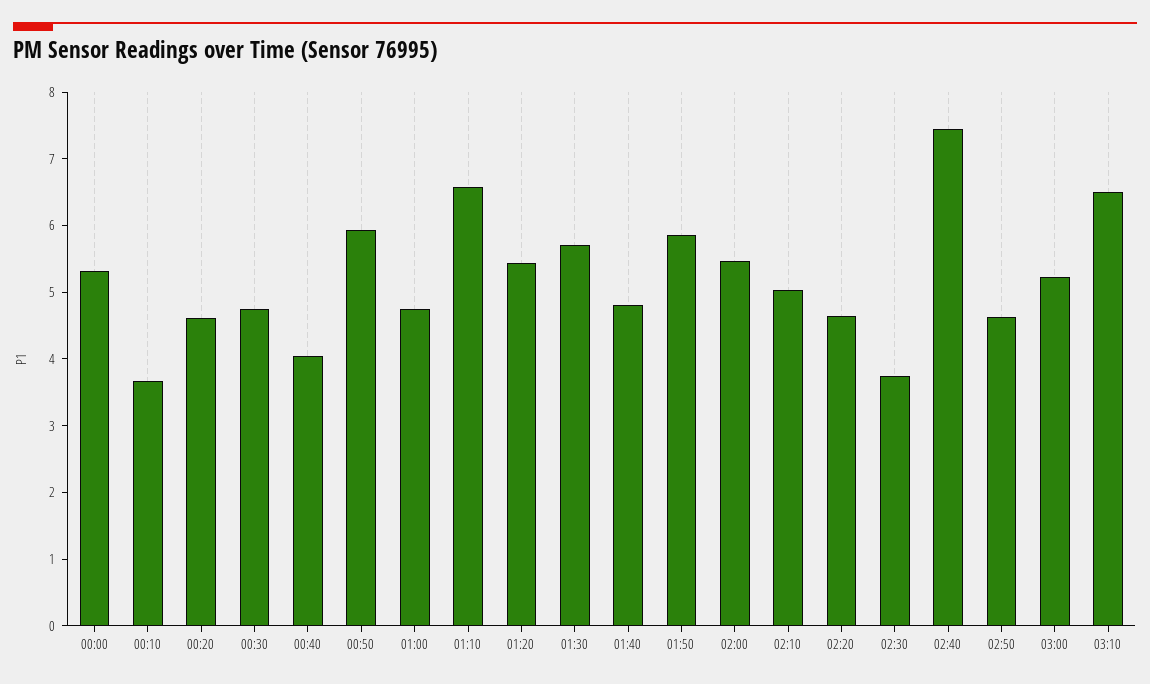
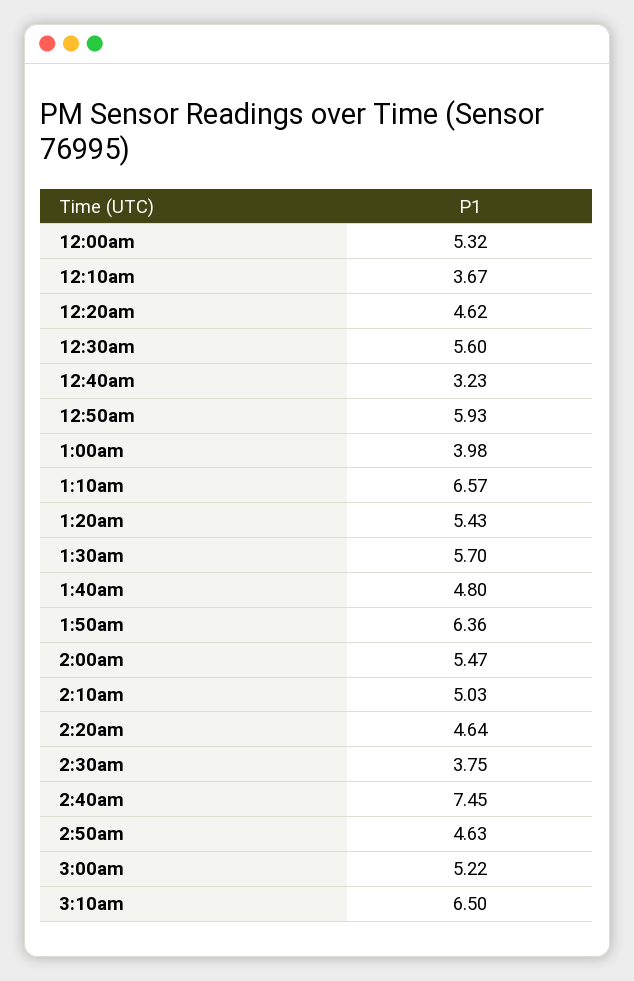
  {
    "00:00": 5.32,
    "00:10": 3.67,
    "00:20": 4.62,
-   "00:30": 4.8,
+   "00:30": 5.6,
-   "00:40": 4,
+   "00:40": 3.23,
    "00:50": 5.93,
-   "01:00": 4.8,
+   "01:00": 3.98,
    "01:10": 6.57,
    "01:20": 5.43,
    "01:30": 5.7,
    "01:40": 4.8,
-   "01:50": 5.8,
+   "01:50": 6.36,
    "02:00": 5.47,
    "02:10": 5.03,
    "02:20": 4.64,
    "02:30": 3.75,
    "02:40": 7.45,
    "02:50": 4.63,
    "03:00": 5.22,
    "03:10": 6.5
  }

